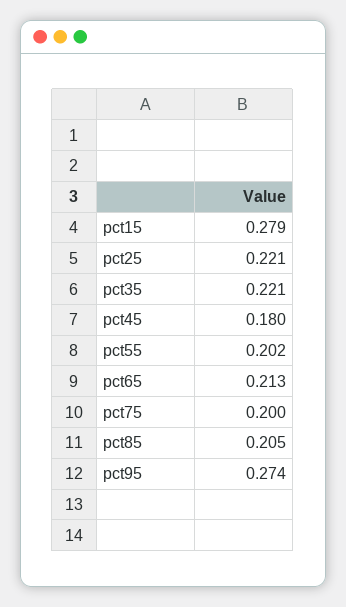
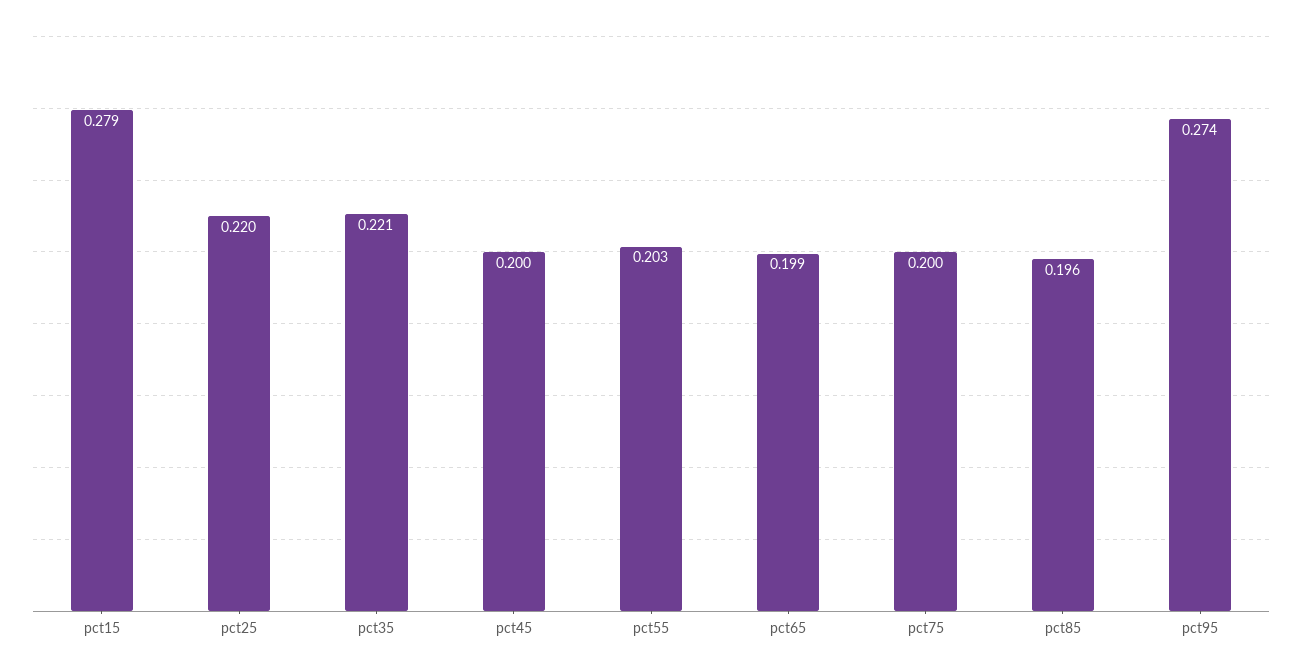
  {
    "pct15": 0.279,
-   "pct25": 0.221,
+   "pct25": 0.22,
    "pct35": 0.221,
-   "pct45": 0.18,
+   "pct45": 0.2,
-   "pct55": 0.202,
+   "pct55": 0.203,
-   "pct65": 0.213,
+   "pct65": 0.199,
    "pct75": 0.2,
-   "pct85": 0.205,
+   "pct85": 0.196,
    "pct95": 0.274
  }

